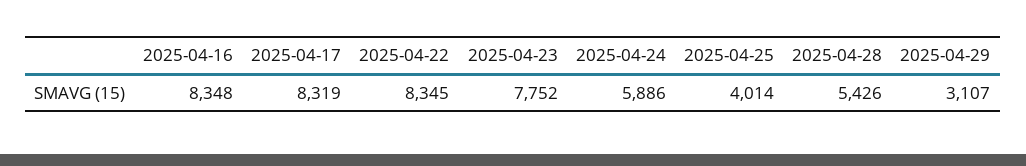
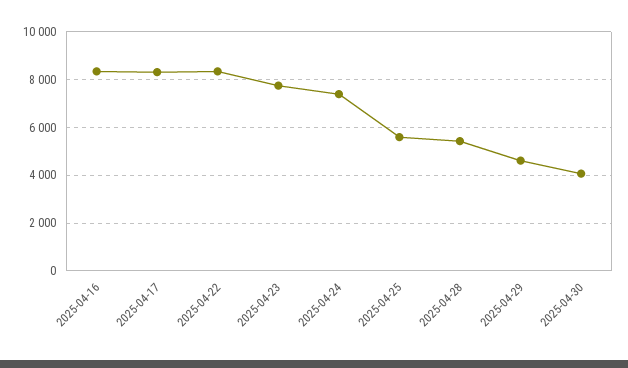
  {
    "2025-04-16": 8348,
    "2025-04-17": 8319,
    "2025-04-22": 8345,
    "2025-04-23": 7752,
-   "2025-04-24": 5886,
+   "2025-04-24": 7500,
-   "2025-04-25": 4014,
+   "2025-04-25": 5500,
    "2025-04-28": 5426,
-   "2025-04-29": 3107
+   "2025-04-29": 4500,
+   "2025-04-30": 4000
  }

